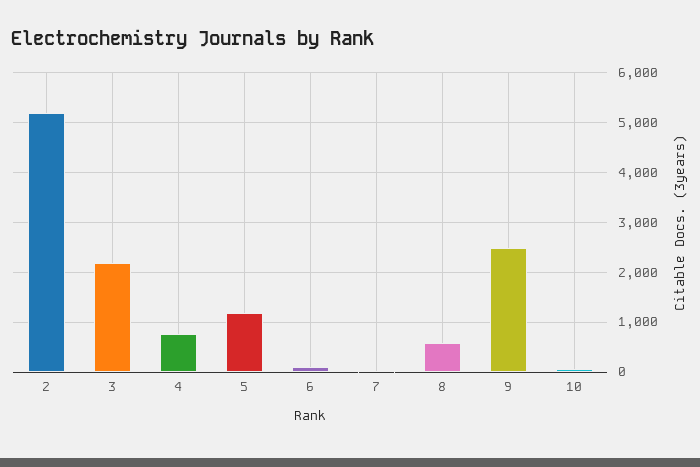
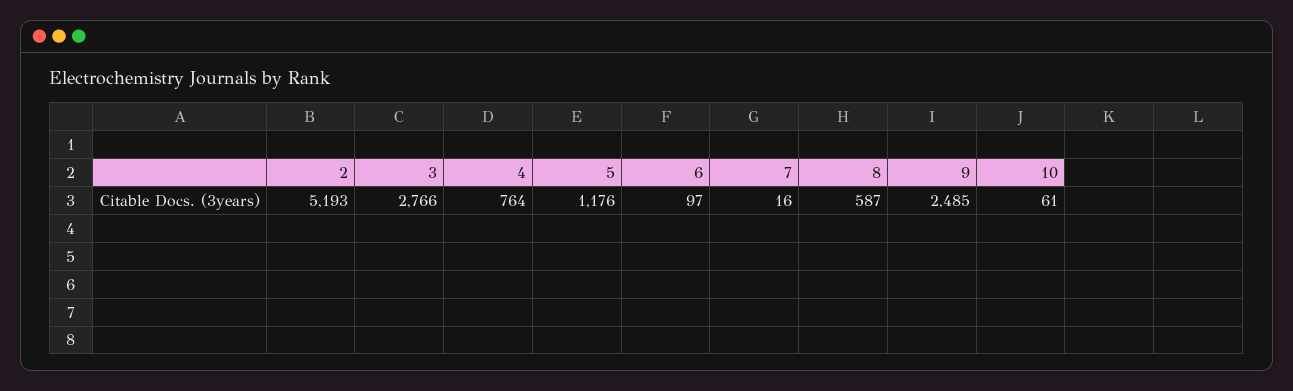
  {
    "2": 5193,
-   "3": 2200,
+   "3": 2766,
    "4": 764,
    "5": 1176,
    "6": 97,
    "7": 16,
    "8": 587,
    "9": 2485,
    "10": 61
  }

